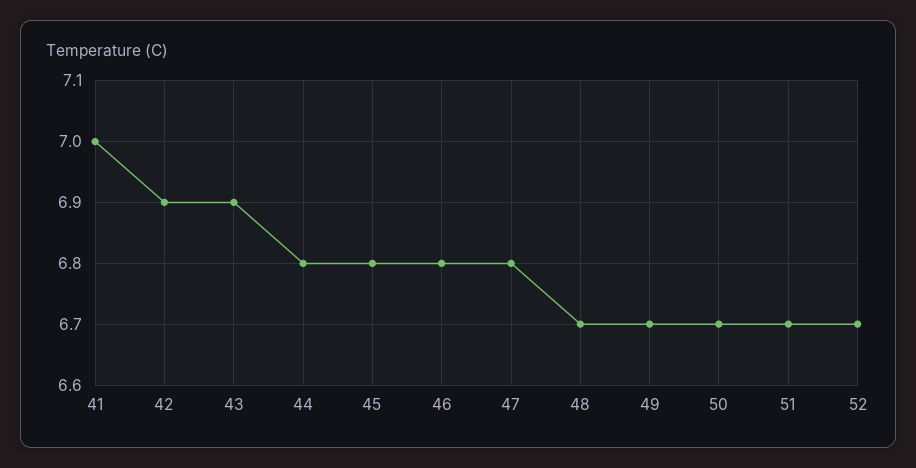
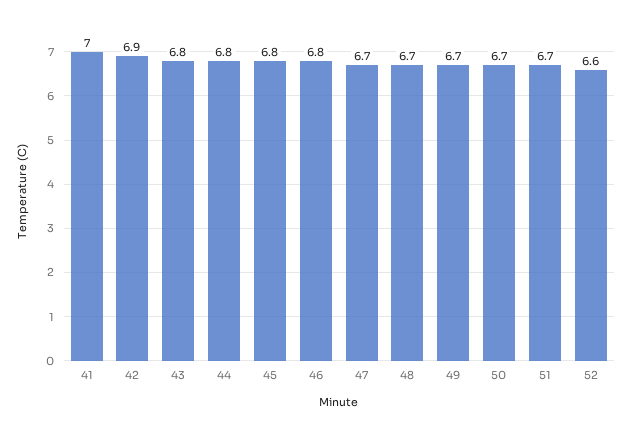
  {
    "41": 7,
    "42": 6.9,
-   "43": 6.9,
+   "43": 6.8,
    "44": 6.8,
    "45": 6.8,
    "46": 6.8,
-   "47": 6.8,
+   "47": 6.7,
    "48": 6.7,
    "49": 6.7,
    "50": 6.7,
    "51": 6.7,
-   "52": 6.7
+   "52": 6.6
  }

